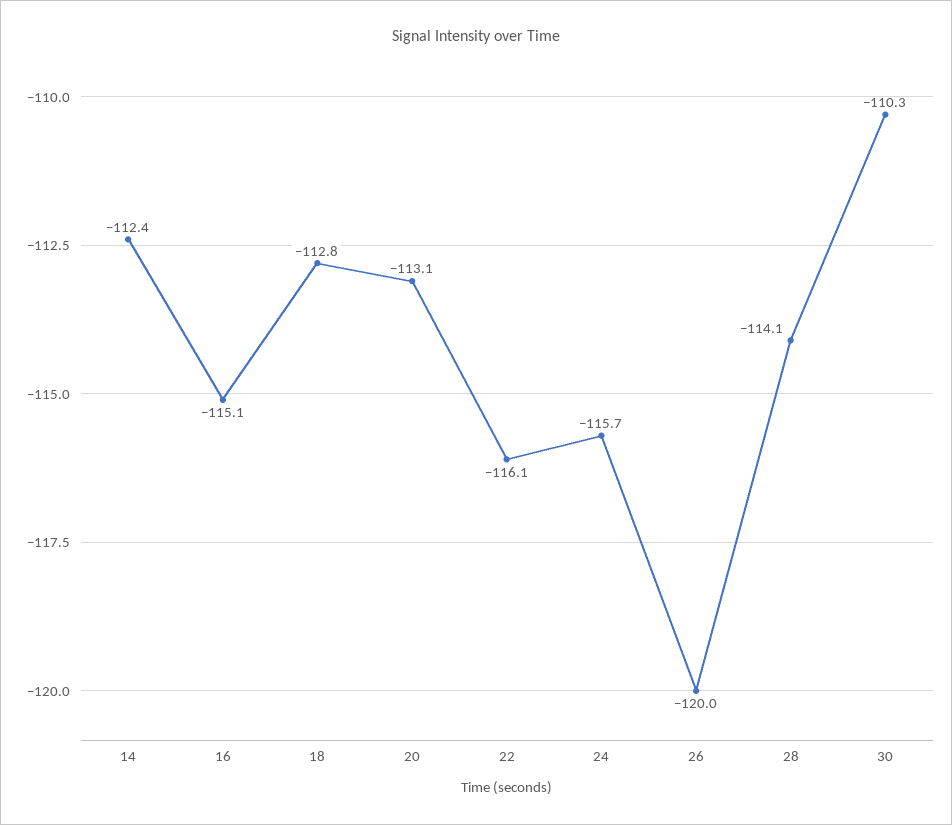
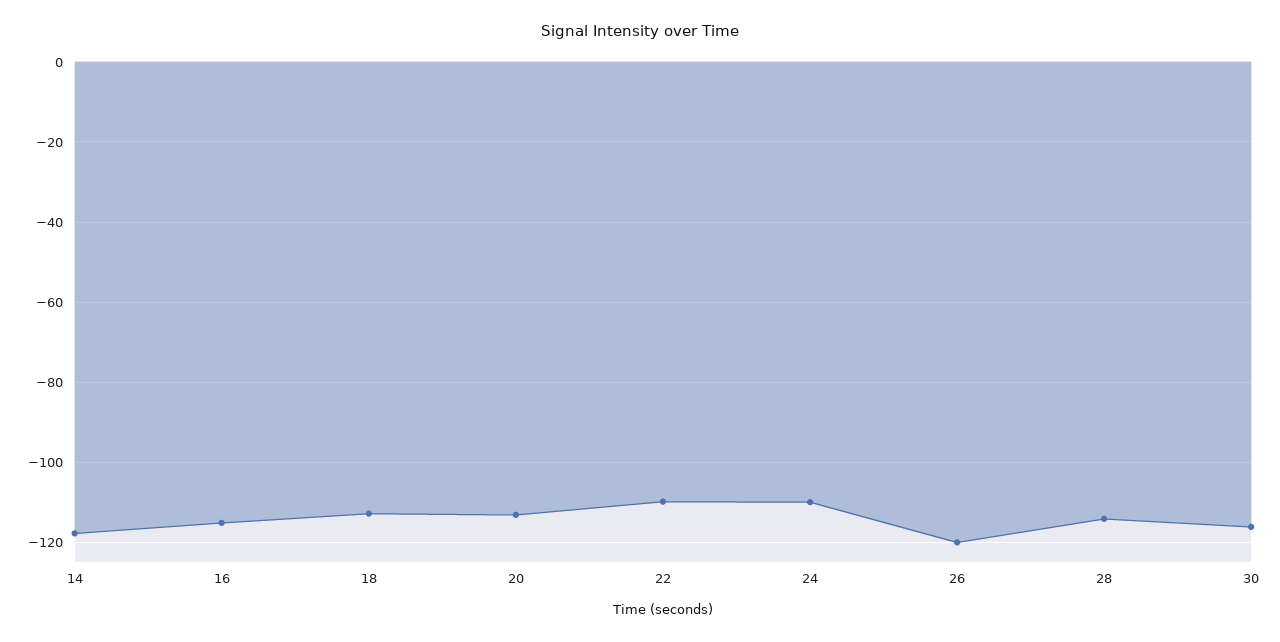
  {
-   "14": -112.4,
+   "14": -118,
    "16": -115.1,
    "18": -112.8,
    "20": -113.1,
-   "22": -116.1,
+   "22": -110,
-   "24": -115.7,
+   "24": -110,
    "26": -120,
    "28": -114.1,
-   "30": -110.3
+   "30": -116
  }

